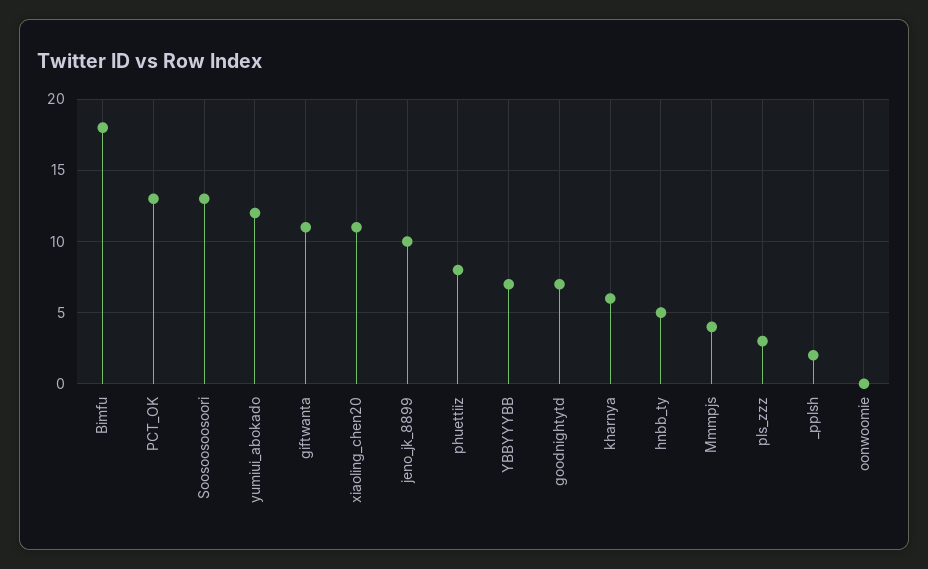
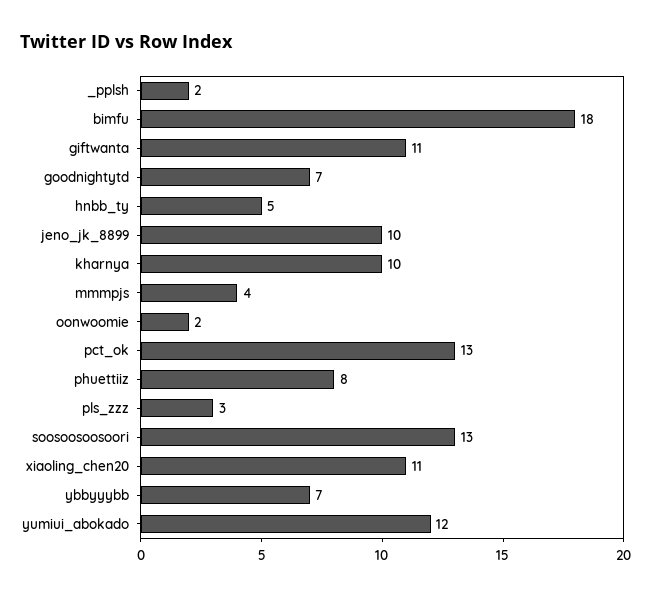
  {
    "Bimfu": 18,
    "PCT_OK": 13,
    "Soosoosoosoori": 13,
    "yumiui_abokado": 12,
    "giftwanta": 11,
    "xiaoling_chen20": 11,
    "jeno_jk_8899": 10,
    "phuettiiz": 8,
    "YBBYYYBB": 7,
    "goodnightytd": 7,
-   "kharnya": 6,
+   "kharnya": 10,
    "hnbb_ty": 5,
    "Mmmpjs": 4,
    "pls_zzz": 3,
    "_pplsh": 2,
-   "oonwoomie": 0
+   "oonwoomie": 2
  }

